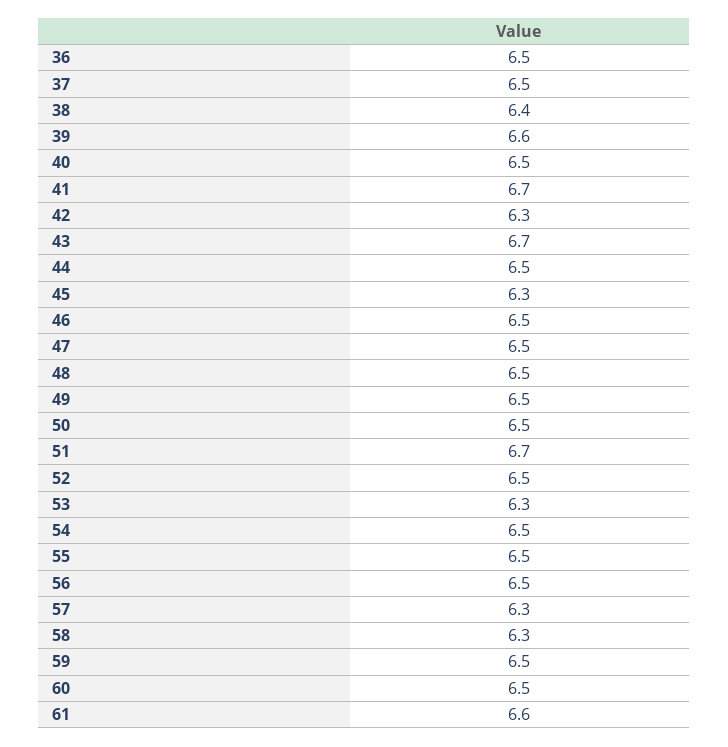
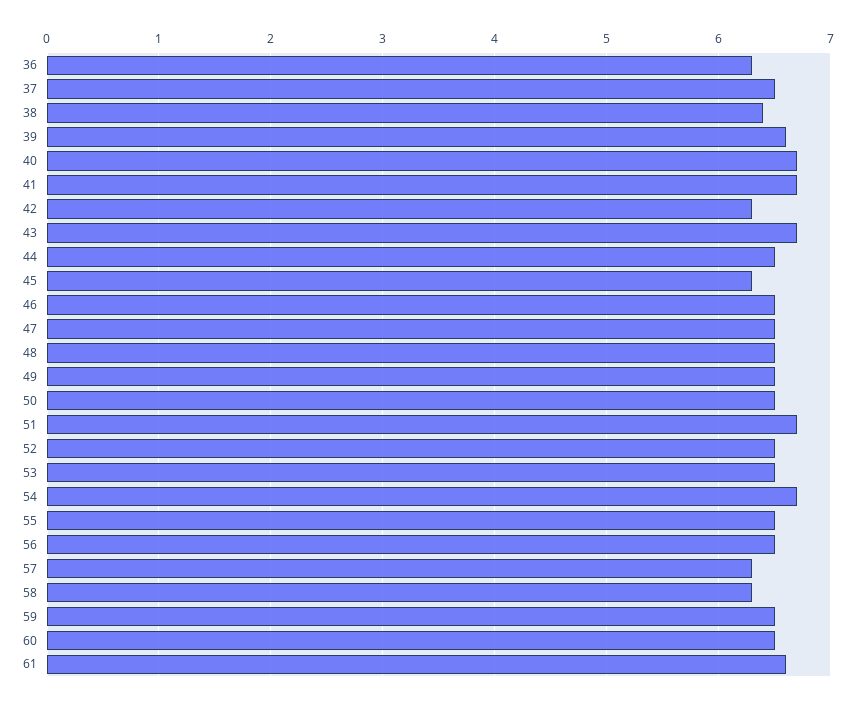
  {
-   "36": 6.5,
+   "36": 6.3,
    "37": 6.5,
    "38": 6.4,
    "39": 6.6,
-   "40": 6.5,
+   "40": 6.7,
    "41": 6.7,
    "42": 6.3,
    "43": 6.7,
    "44": 6.5,
    "45": 6.3,
    "46": 6.5,
    "47": 6.5,
    "48": 6.5,
    "49": 6.5,
    "50": 6.5,
    "51": 6.7,
    "52": 6.5,
-   "53": 6.3,
+   "53": 6.5,
-   "54": 6.5,
+   "54": 6.7,
    "55": 6.5,
    "56": 6.5,
    "57": 6.3,
    "58": 6.3,
    "59": 6.5,
    "60": 6.5,
    "61": 6.6
  }

